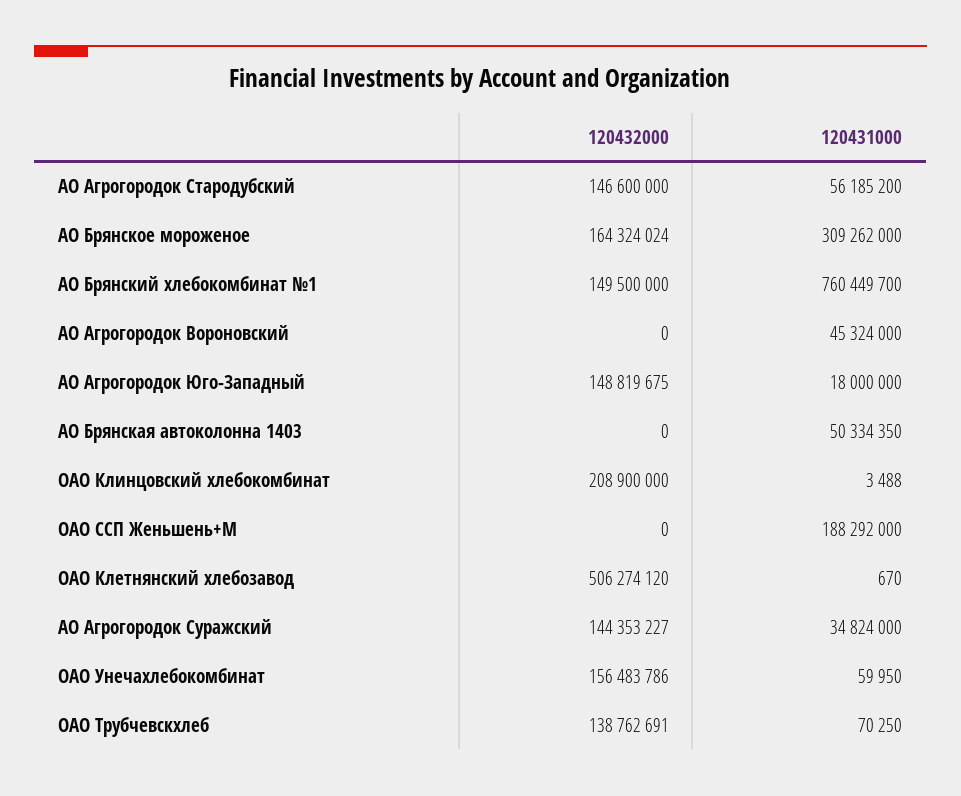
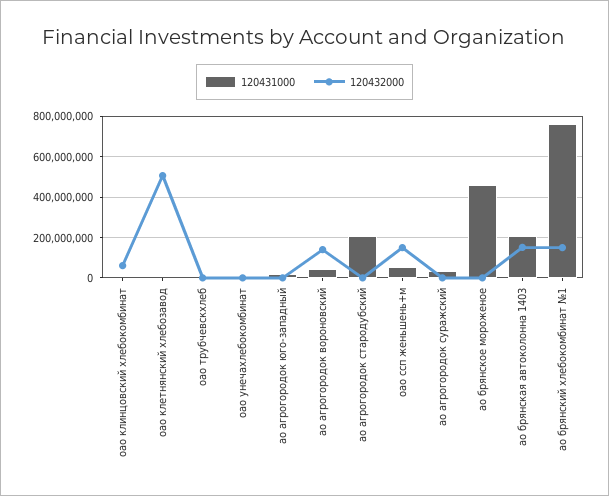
  {
    "120432000": {
-     "АО Агрогородок Стародубский": 146600000,
+     "АО Агрогородок Стародубский": 0,
-     "АО Брянское мороженое": 164324024,
+     "АО Брянское мороженое": 0,
      "АО Брянский хлебокомбинат №1": 149500000,
-     "АО Агрогородок Вороновский": 0,
+     "АО Агрогородок Вороновский": 150000000,
-     "АО Агрогородок Юго-Западный": 148819675,
+     "АО Агрогородок Юго-Западный": 0,
-     "АО Брянская автоколонна 1403": 0,
+     "АО Брянская автоколонна 1403": 150000000,
-     "ОАО Клинцовский хлебокомбинат": 208900000,
+     "ОАО Клинцовский хлебокомбинат": 50000000,
-     "ОАО ССП Женьшень+М": 0,
+     "ОАО ССП Женьшень+М": 150000000,
      "ОАО Клетнянский хлебозавод": 506274120,
-     "АО Агрогородок Суражский": 144353227,
+     "АО Агрогородок Суражский": 0,
-     "ОАО Унечахлебокомбинат": 156483786,
+     "ОАО Унечахлебокомбинат": 0,
-     "ОАО Трубчевскхлеб": 138762691
+     "ОАО Трубчевскхлеб": 0
    },
    "120431000": {
-     "АО Агрогородок Стародубский": 56185200,
+     "АО Агрогородок Стародубский": 200000000,
-     "АО Брянское мороженое": 309262000,
+     "АО Брянское мороженое": 450000000,
      "АО Брянский хлебокомбинат №1": 760449700,
      "АО Агрогородок Вороновский": 45324000,
      "АО Агрогородок Юго-Западный": 18000000,
-     "АО Брянская автоколонна 1403": 50334350,
+     "АО Брянская автоколонна 1403": 200000000,
      "ОАО Клинцовский хлебокомбинат": 3488,
-     "ОАО ССП Женьшень+М": 188292000,
+     "ОАО ССП Женьшень+М": 50000000,
      "ОАО Клетнянский хлебозавод": 670,
      "АО Агрогородок Суражский": 34824000,
      "ОАО Унечахлебокомбинат": 59950,
      "ОАО Трубчевскхлеб": 70250
    }
  }

